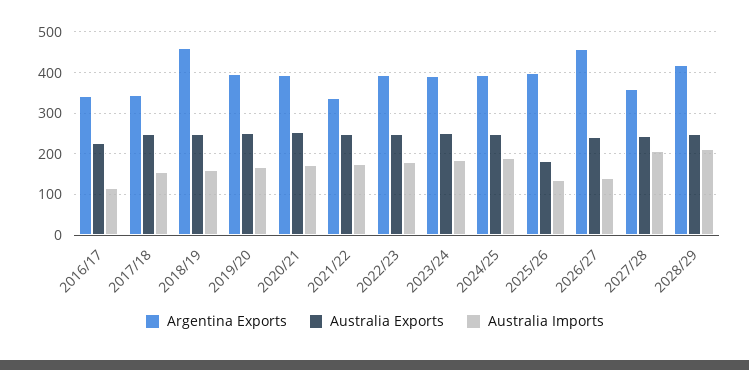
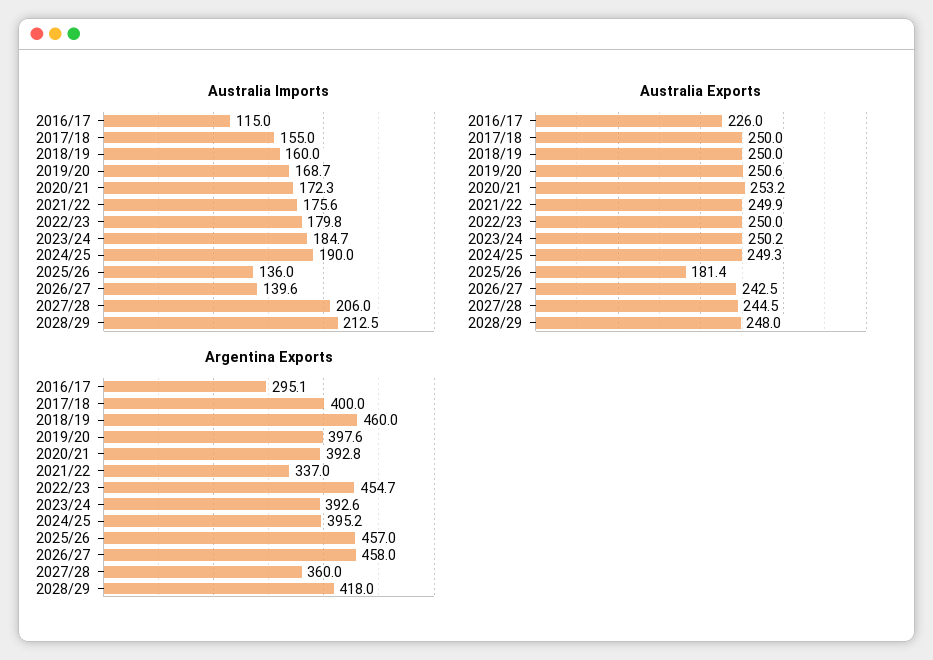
  {
    "Argentina Exports": {
-     "2016/17": 340,
+     "2016/17": 295.1,
-     "2017/18": 340,
+     "2017/18": 400,
      "2018/19": 460,
      "2019/20": 397.6,
      "2020/21": 392.8,
      "2021/22": 337,
-     "2022/23": 400,
+     "2022/23": 454.7,
      "2023/24": 392.6,
      "2024/25": 395.2,
-     "2025/26": 400,
+     "2025/26": 457,
      "2026/27": 458,
      "2027/28": 360,
      "2028/29": 418
    },
    "Australia Exports": {
      "2016/17": 226,
      "2017/18": 250,
      "2018/19": 250,
      "2019/20": 250.6,
      "2020/21": 253.2,
      "2021/22": 249.9,
      "2022/23": 250,
      "2023/24": 250.2,
      "2024/25": 249.3,
      "2025/26": 181.4,
      "2026/27": 242.5,
      "2027/28": 244.5,
      "2028/29": 248
    },
    "Australia Imports": {
      "2016/17": 115,
      "2017/18": 155,
      "2018/19": 160,
      "2019/20": 168.7,
      "2020/21": 172.3,
      "2021/22": 175.6,
      "2022/23": 179.8,
      "2023/24": 184.7,
      "2024/25": 190,
      "2025/26": 136,
      "2026/27": 139.6,
      "2027/28": 206,
      "2028/29": 212.5
    }
  }

